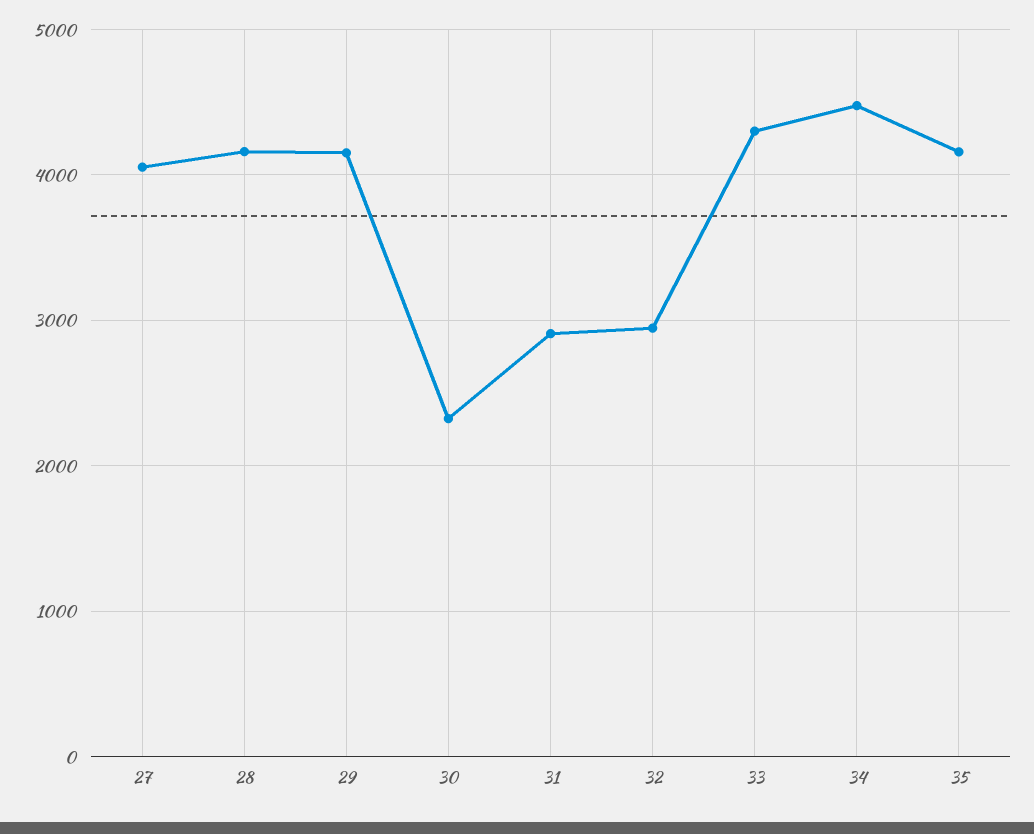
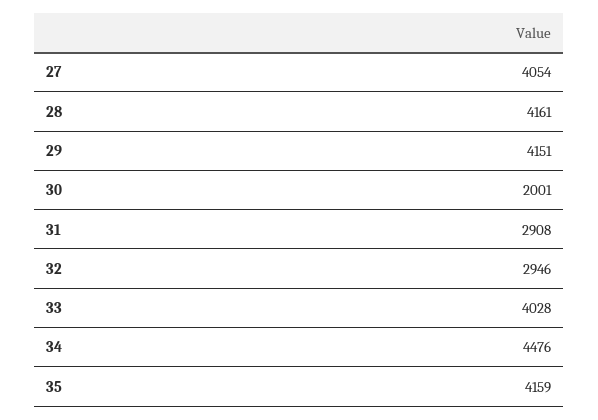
  {
    "27": 4054,
    "28": 4161,
    "29": 4151,
-   "30": 2300,
+   "30": 2001,
    "31": 2908,
    "32": 2946,
-   "33": 4300,
+   "33": 4028,
    "34": 4476,
    "35": 4159
  }

